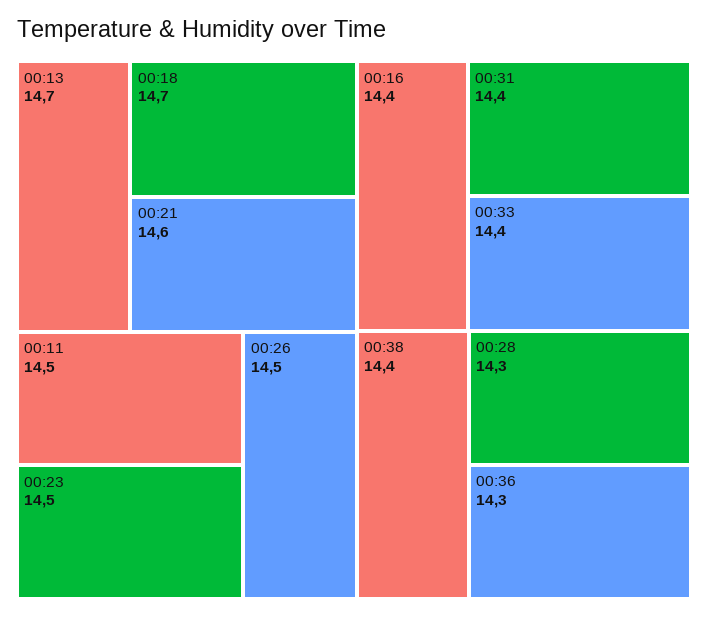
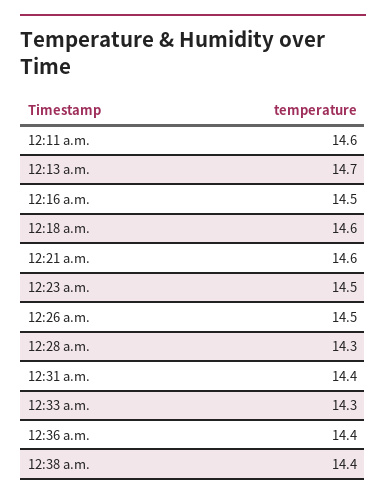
  {
    "00:13": 14.7,
-   "00:18": 14.7,
+   "00:18": 14.6,
    "00:21": 14.6,
-   "00:11": 14.5,
+   "00:11": 14.6,
    "00:23": 14.5,
    "00:26": 14.5,
-   "00:16": 14.4,
+   "00:16": 14.5,
    "00:31": 14.4,
-   "00:33": 14.4,
+   "00:33": 14.3,
    "00:38": 14.4,
    "00:28": 14.3,
-   "00:36": 14.3
+   "00:36": 14.4
  }

